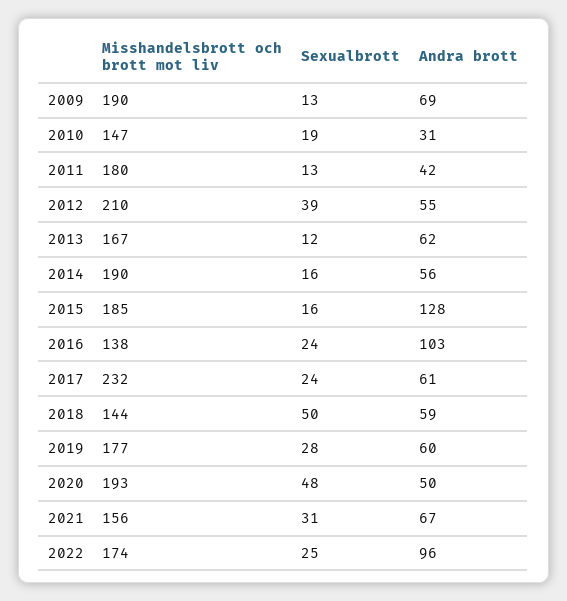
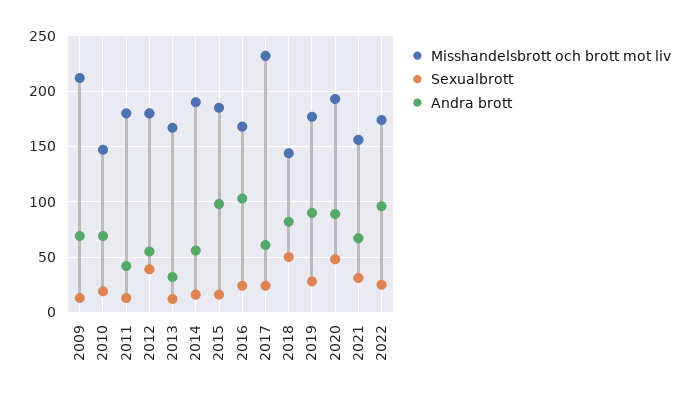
  {
    "Misshandelsbrott och brott mot liv": {
-     "2009": 190,
+     "2009": 210,
      "2010": 147,
      "2011": 180,
-     "2012": 210,
+     "2012": 180,
      "2013": 167,
      "2014": 190,
      "2015": 185,
-     "2016": 138,
+     "2016": 170,
      "2017": 232,
      "2018": 144,
      "2019": 177,
      "2020": 193,
      "2021": 156,
      "2022": 174
    },
    "Sexualbrott": {
      "2009": 13,
      "2010": 19,
      "2011": 13,
      "2012": 39,
      "2013": 12,
      "2014": 16,
      "2015": 16,
      "2016": 24,
      "2017": 24,
      "2018": 50,
      "2019": 28,
      "2020": 48,
      "2021": 31,
      "2022": 25
    },
    "Andra brott": {
      "2009": 69,
-     "2010": 31,
+     "2010": 70,
      "2011": 42,
      "2012": 55,
-     "2013": 62,
+     "2013": 30,
      "2014": 56,
-     "2015": 128,
+     "2015": 100,
      "2016": 103,
      "2017": 61,
-     "2018": 59,
+     "2018": 80,
-     "2019": 60,
+     "2019": 90,
-     "2020": 50,
+     "2020": 90,
      "2021": 67,
      "2022": 96
    }
  }

